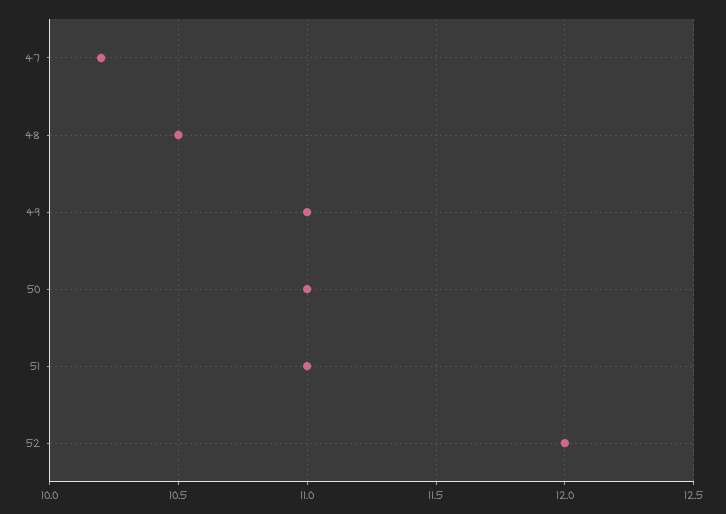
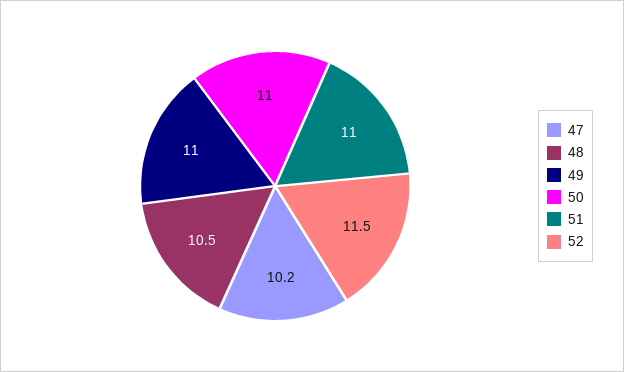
  {
    "47": 10.2,
    "48": 10.5,
    "49": 11,
    "50": 11,
    "51": 11,
-   "52": 12
+   "52": 11.5
  }

